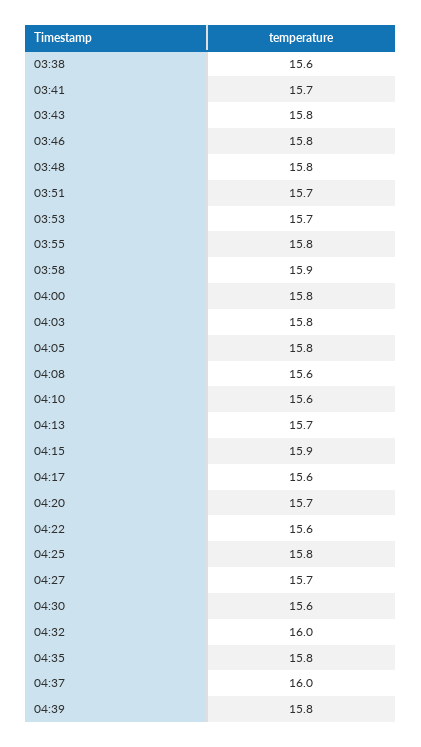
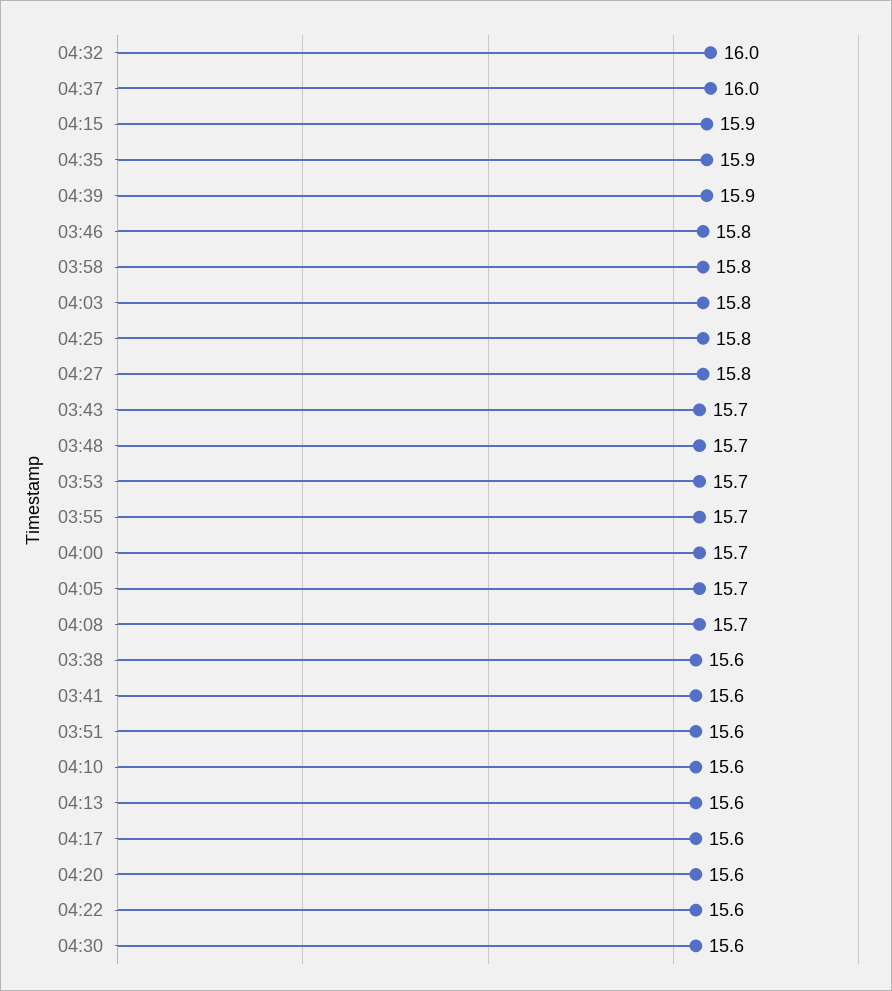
  {
    "03:38": 15.6,
-   "03:41": 15.7,
+   "03:41": 15.6,
-   "03:43": 15.8,
+   "03:43": 15.7,
    "03:46": 15.8,
-   "03:48": 15.8,
+   "03:48": 15.7,
-   "03:51": 15.7,
+   "03:51": 15.6,
    "03:53": 15.7,
-   "03:55": 15.8,
+   "03:55": 15.7,
-   "03:58": 15.9,
+   "03:58": 15.8,
-   "04:00": 15.8,
+   "04:00": 15.7,
    "04:03": 15.8,
-   "04:05": 15.8,
+   "04:05": 15.7,
-   "04:08": 15.6,
+   "04:08": 15.7,
    "04:10": 15.6,
-   "04:13": 15.7,
+   "04:13": 15.6,
    "04:15": 15.9,
    "04:17": 15.6,
-   "04:20": 15.7,
+   "04:20": 15.6,
    "04:22": 15.6,
    "04:25": 15.8,
-   "04:27": 15.7,
+   "04:27": 15.8,
    "04:30": 15.6,
    "04:32": 16,
-   "04:35": 15.8,
+   "04:35": 15.9,
    "04:37": 16,
-   "04:39": 15.8
+   "04:39": 15.9
  }

